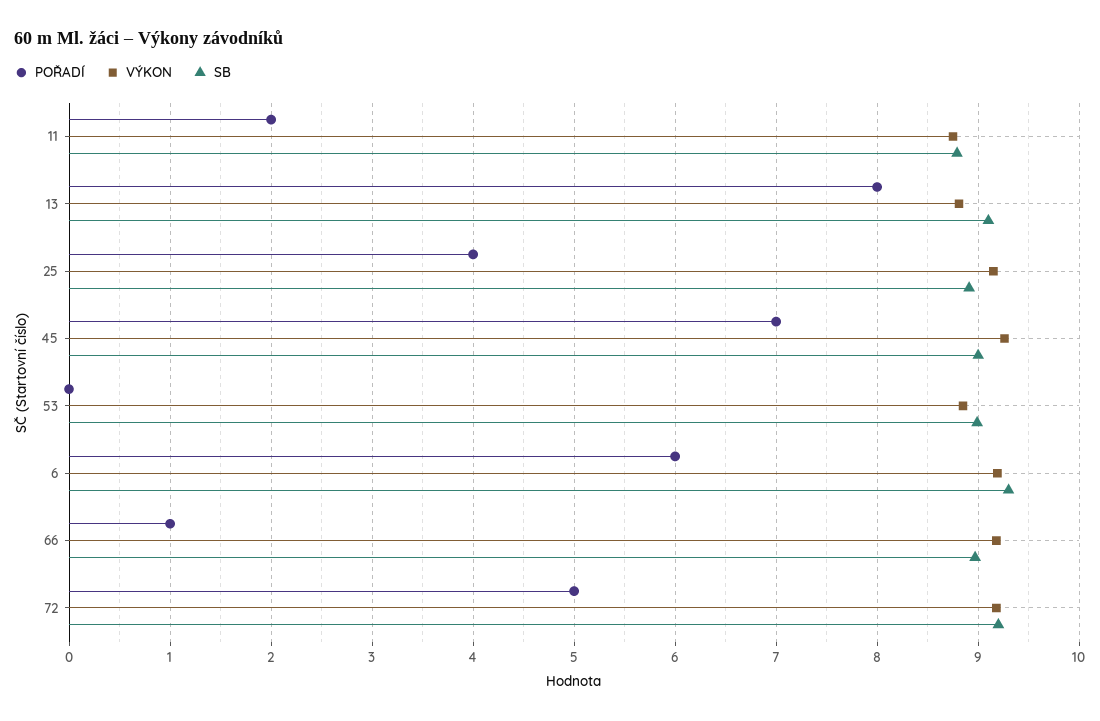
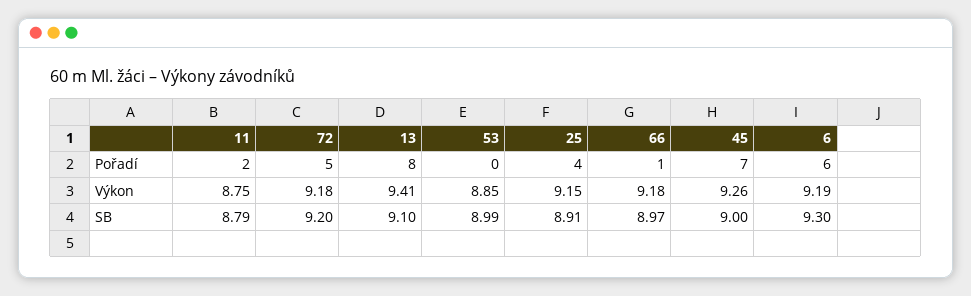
  {
    "POŘADÍ": {
      "11": 2,
      "13": 8,
      "25": 4,
      "45": 7,
      "53": 0,
      "6": 6,
      "66": 1,
      "72": 5
    },
    "VÝKON": {
      "11": 8.75,
-     "13": 8.8,
+     "13": 9.41,
      "25": 9.15,
      "45": 9.26,
      "53": 8.85,
      "6": 9.19,
      "66": 9.18,
      "72": 9.18
    },
    "SB": {
      "11": 8.79,
      "13": 9.1,
      "25": 8.91,
      "45": 9,
      "53": 8.99,
      "6": 9.3,
      "66": 8.97,
      "72": 9.2
    }
  }

